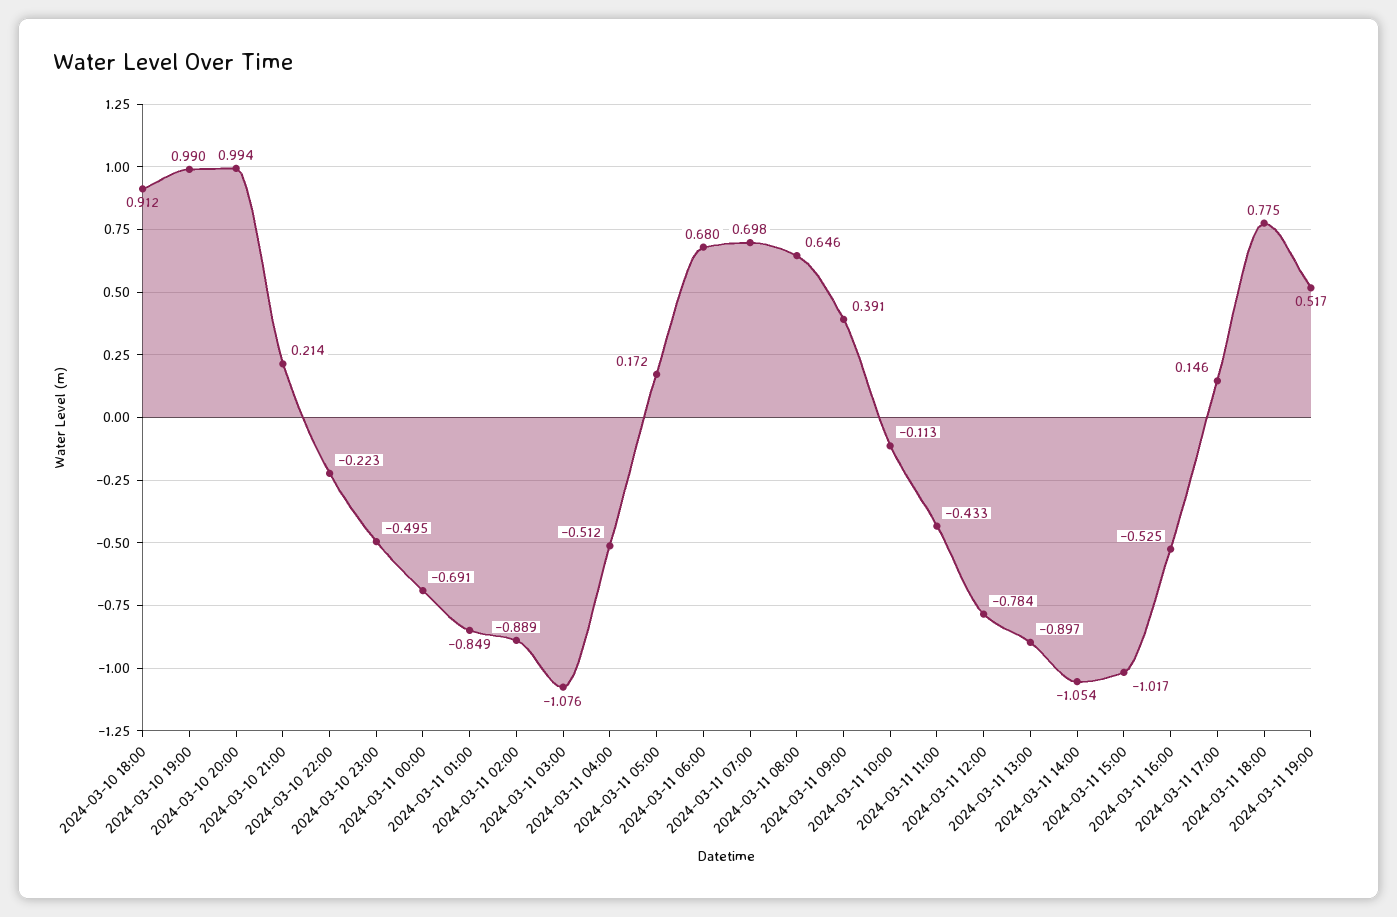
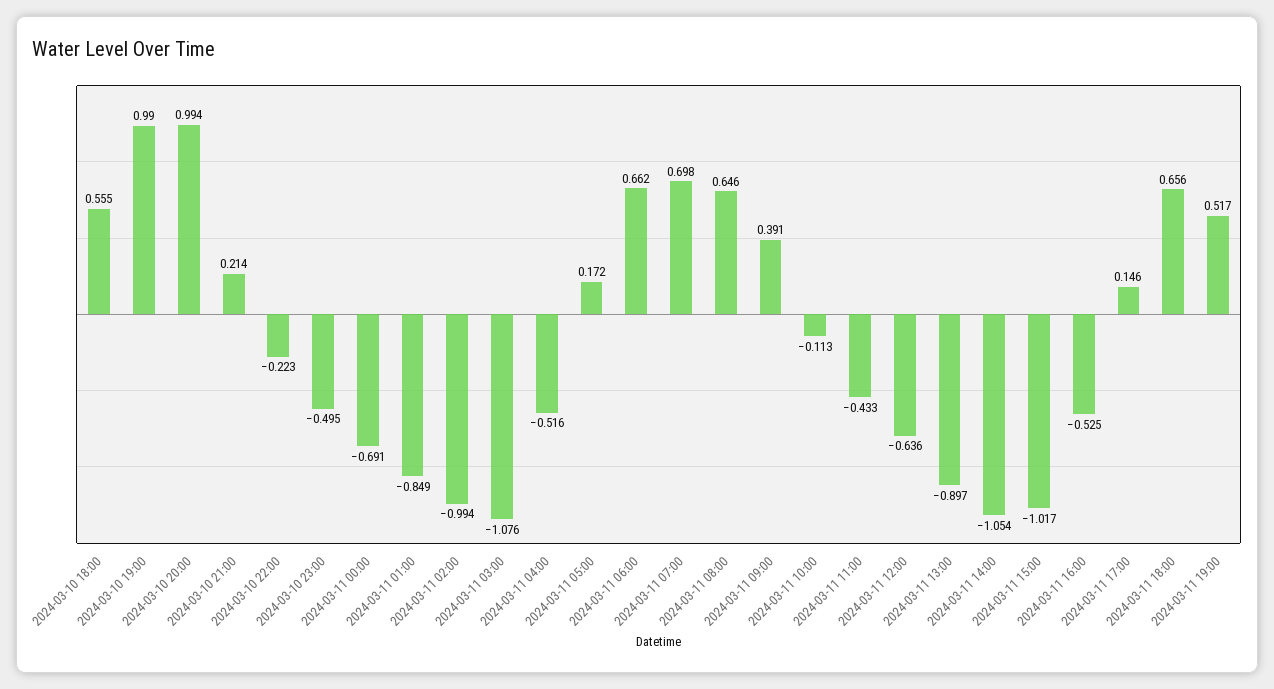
  {
-   "2024-03-10 18:00": 0.912,
+   "2024-03-10 18:00": 0.555,
    "2024-03-10 19:00": 0.99,
    "2024-03-10 20:00": 0.994,
    "2024-03-10 21:00": 0.214,
    "2024-03-10 22:00": -0.223,
    "2024-03-10 23:00": -0.495,
    "2024-03-11 00:00": -0.691,
    "2024-03-11 01:00": -0.849,
-   "2024-03-11 02:00": -0.889,
+   "2024-03-11 02:00": -0.994,
    "2024-03-11 03:00": -1.076,
-   "2024-03-11 04:00": -0.512,
+   "2024-03-11 04:00": -0.516,
    "2024-03-11 05:00": 0.172,
-   "2024-03-11 06:00": 0.68,
+   "2024-03-11 06:00": 0.662,
    "2024-03-11 07:00": 0.698,
    "2024-03-11 08:00": 0.646,
    "2024-03-11 09:00": 0.391,
    "2024-03-11 10:00": -0.113,
    "2024-03-11 11:00": -0.433,
-   "2024-03-11 12:00": -0.784,
+   "2024-03-11 12:00": -0.636,
    "2024-03-11 13:00": -0.897,
    "2024-03-11 14:00": -1.054,
    "2024-03-11 15:00": -1.017,
    "2024-03-11 16:00": -0.525,
    "2024-03-11 17:00": 0.146,
-   "2024-03-11 18:00": 0.775,
+   "2024-03-11 18:00": 0.656,
    "2024-03-11 19:00": 0.517
  }

